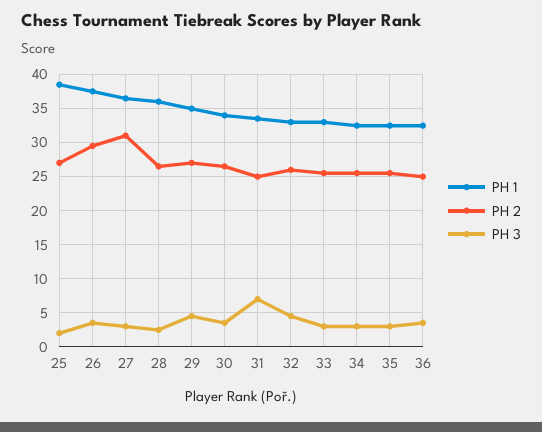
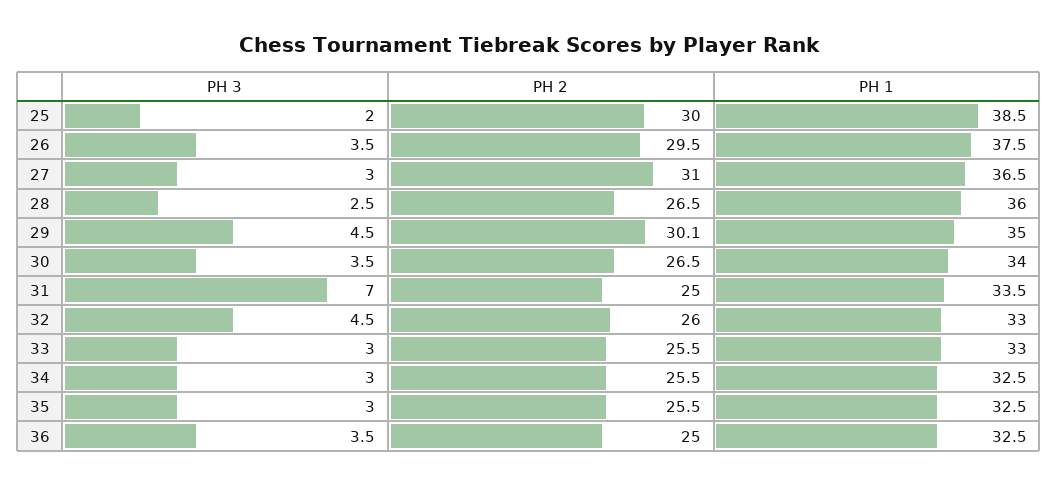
  {
    "PH 1": {
      "25": 38.5,
      "26": 37.5,
      "27": 36.5,
      "28": 36,
      "29": 35,
      "30": 34,
      "31": 33.5,
      "32": 33,
      "33": 33,
      "34": 32.5,
      "35": 32.5,
      "36": 32.5
    },
    "PH 2": {
-     "25": 27,
+     "25": 30,
      "26": 29.5,
      "27": 31,
      "28": 26.5,
-     "29": 27,
+     "29": 30.1,
      "30": 26.5,
      "31": 25,
      "32": 26,
      "33": 25.5,
      "34": 25.5,
      "35": 25.5,
      "36": 25
    },
    "PH 3": {
      "25": 2,
      "26": 3.5,
      "27": 3,
      "28": 2.5,
      "29": 4.5,
      "30": 3.5,
      "31": 7,
      "32": 4.5,
      "33": 3,
      "34": 3,
      "35": 3,
      "36": 3.5
    }
  }

